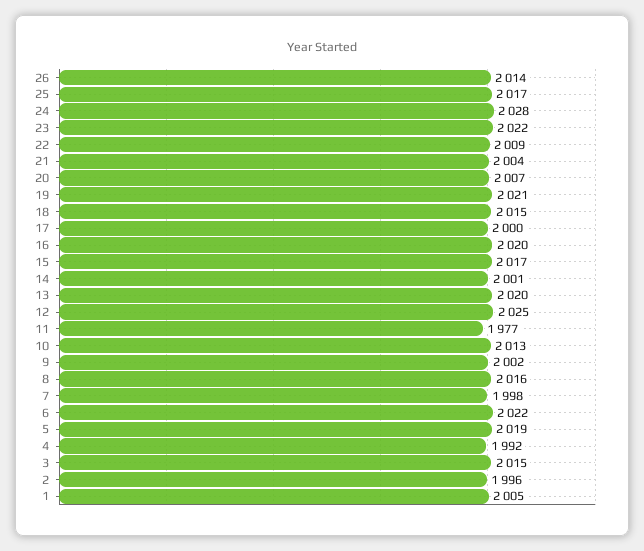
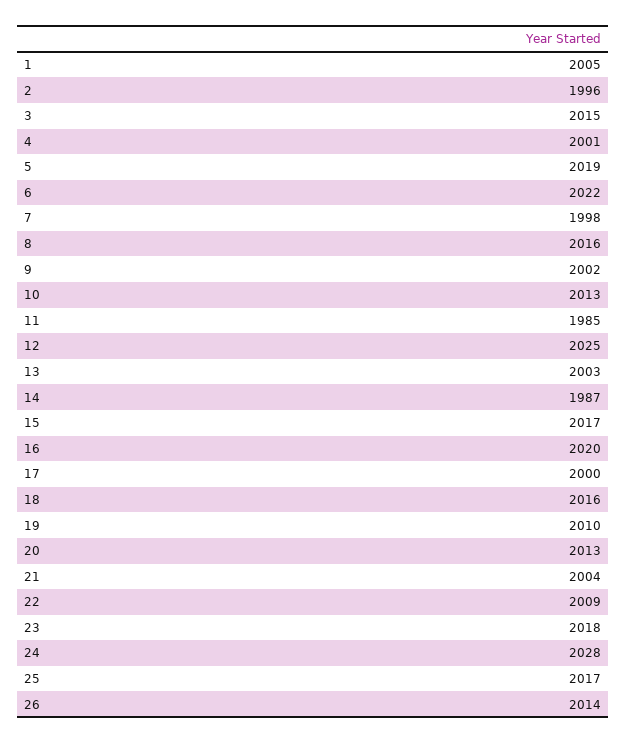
  {
    "26": 2014,
    "25": 2017,
    "24": 2028,
-   "23": 2022,
+   "23": 2018,
    "22": 2009,
    "21": 2004,
-   "20": 2007,
+   "20": 2013,
-   "19": 2021,
+   "19": 2010,
-   "18": 2015,
+   "18": 2016,
    "17": 2000,
    "16": 2020,
    "15": 2017,
-   "14": 2001,
+   "14": 1987,
-   "13": 2020,
+   "13": 2003,
    "12": 2025,
-   "11": 1977,
+   "11": 1985,
    "10": 2013,
    "9": 2002,
    "8": 2016,
    "7": 1998,
    "6": 2022,
    "5": 2019,
-   "4": 1992,
+   "4": 2001,
    "3": 2015,
    "2": 1996,
    "1": 2005
  }

